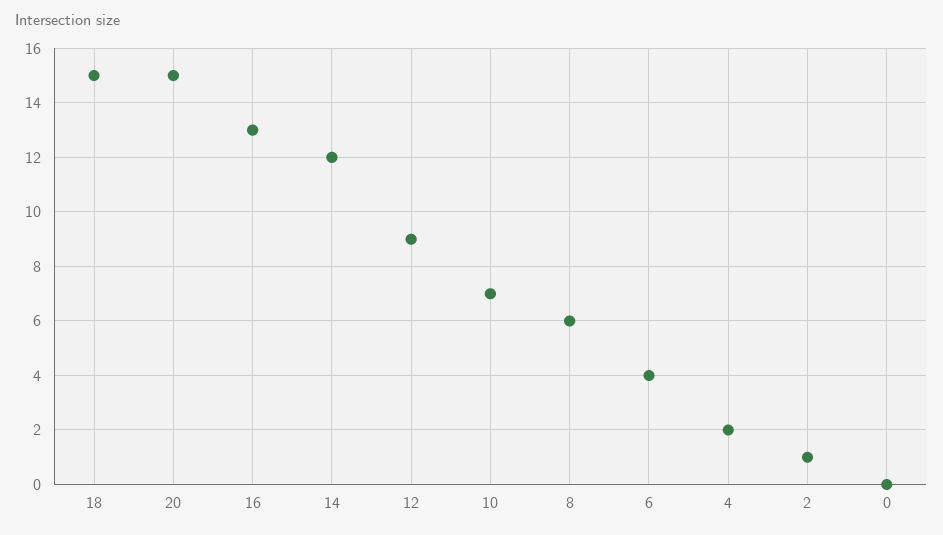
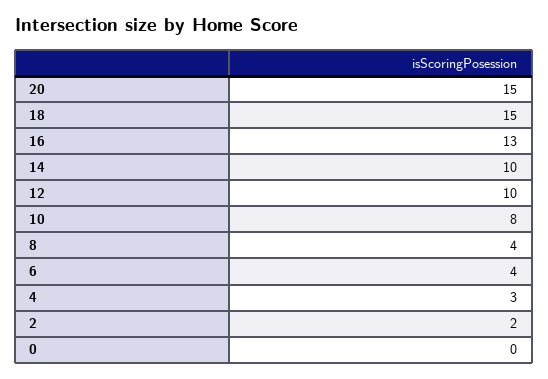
  {
    "18": 15,
    "20": 15,
    "16": 13,
-   "14": 12,
+   "14": 10,
-   "12": 9,
+   "12": 10,
-   "10": 7,
+   "10": 8,
-   "8": 6,
+   "8": 4,
    "6": 4,
-   "4": 2,
+   "4": 3,
-   "2": 1,
+   "2": 2,
    "0": 0
  }

